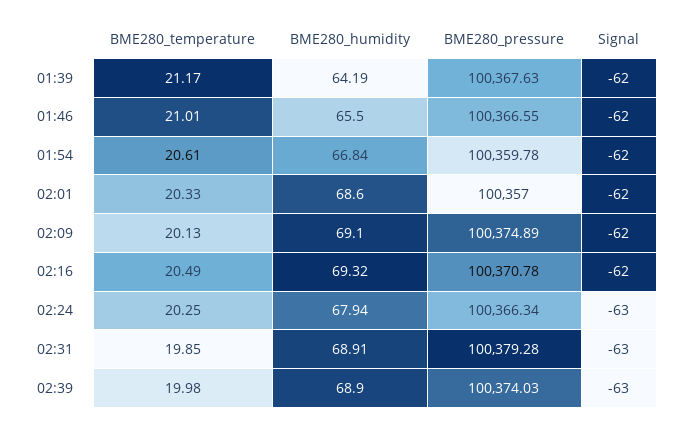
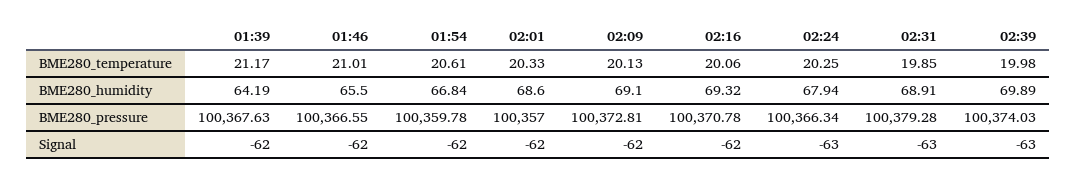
  {
    "BME280_temperature": {
      "01:39": 21.17,
      "01:46": 21.01,
      "01:54": 20.61,
      "02:01": 20.33,
      "02:09": 20.13,
-     "02:16": 20.49,
+     "02:16": 20.06,
      "02:24": 20.25,
      "02:31": 19.85,
      "02:39": 19.98
    },
    "BME280_humidity": {
      "01:39": 64.19,
      "01:46": 65.5,
      "01:54": 66.84,
      "02:01": 68.6,
      "02:09": 69.1,
      "02:16": 69.32,
      "02:24": 67.94,
      "02:31": 68.91,
-     "02:39": 68.9
+     "02:39": 69.89
    },
    "BME280_pressure": {
      "01:39": 100367.63,
      "01:46": 100366.55,
      "01:54": 100359.78,
      "02:01": 100357,
-     "02:09": 100374.89,
+     "02:09": 100372.81,
      "02:16": 100370.78,
      "02:24": 100366.34,
      "02:31": 100379.28,
      "02:39": 100374.03
    },
    "Signal": {
      "01:39": -62,
      "01:46": -62,
      "01:54": -62,
      "02:01": -62,
      "02:09": -62,
      "02:16": -62,
      "02:24": -63,
      "02:31": -63,
      "02:39": -63
    }
  }

